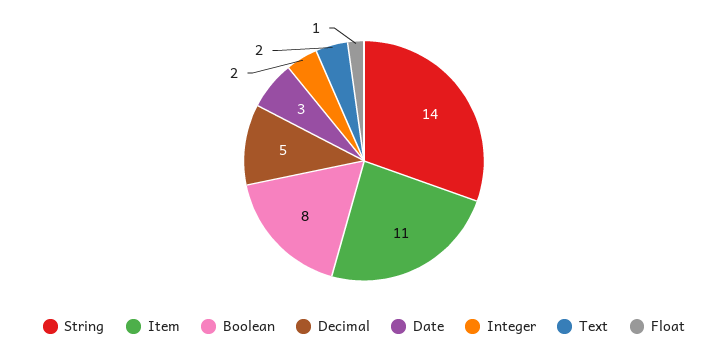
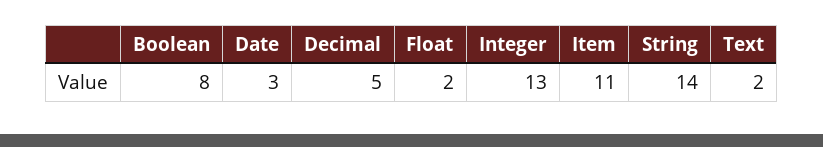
  {
    "String": 14,
    "Item": 11,
    "Boolean": 8,
    "Decimal": 5,
    "Date": 3,
-   "Integer": 2,
+   "Integer": 13,
    "Text": 2,
-   "Float": 1
+   "Float": 2
  }

